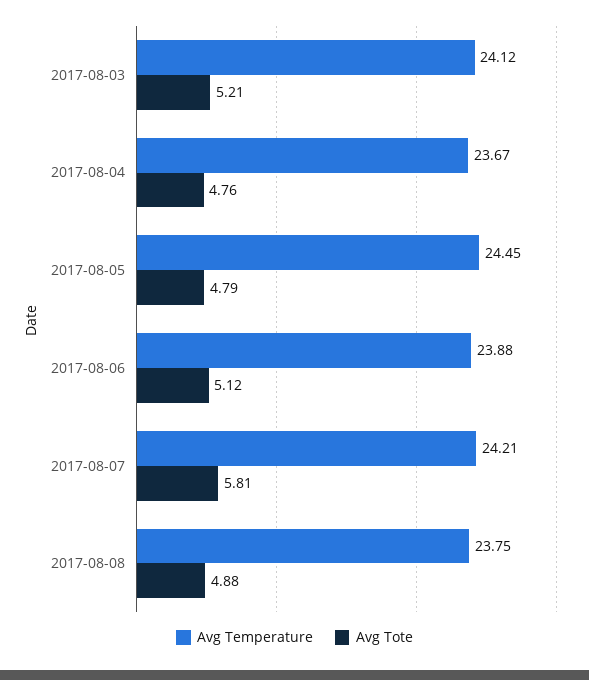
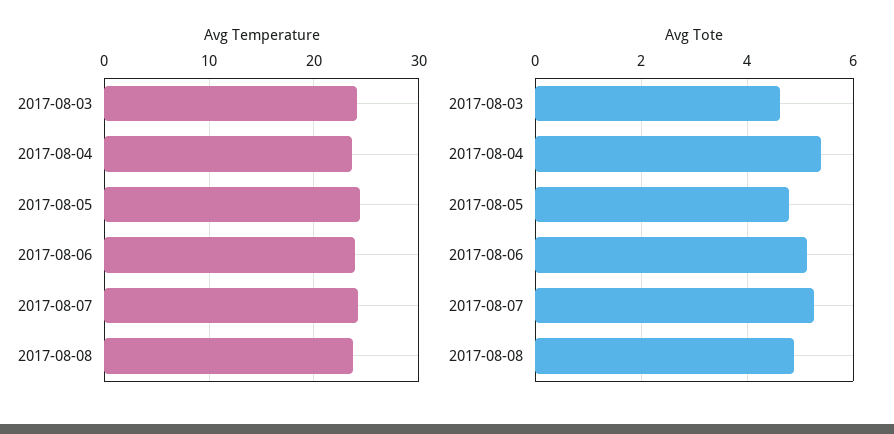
  {
    "Avg Temperature": {
      "2017-08-03": 24.12,
      "2017-08-04": 23.67,
      "2017-08-05": 24.45,
      "2017-08-06": 23.88,
      "2017-08-07": 24.21,
      "2017-08-08": 23.75
    },
    "Avg Tote": {
-     "2017-08-03": 5.21,
+     "2017-08-03": 4.6,
-     "2017-08-04": 4.76,
+     "2017-08-04": 5.4,
      "2017-08-05": 4.79,
      "2017-08-06": 5.12,
-     "2017-08-07": 5.81,
+     "2017-08-07": 5.2,
      "2017-08-08": 4.88
    }
  }

